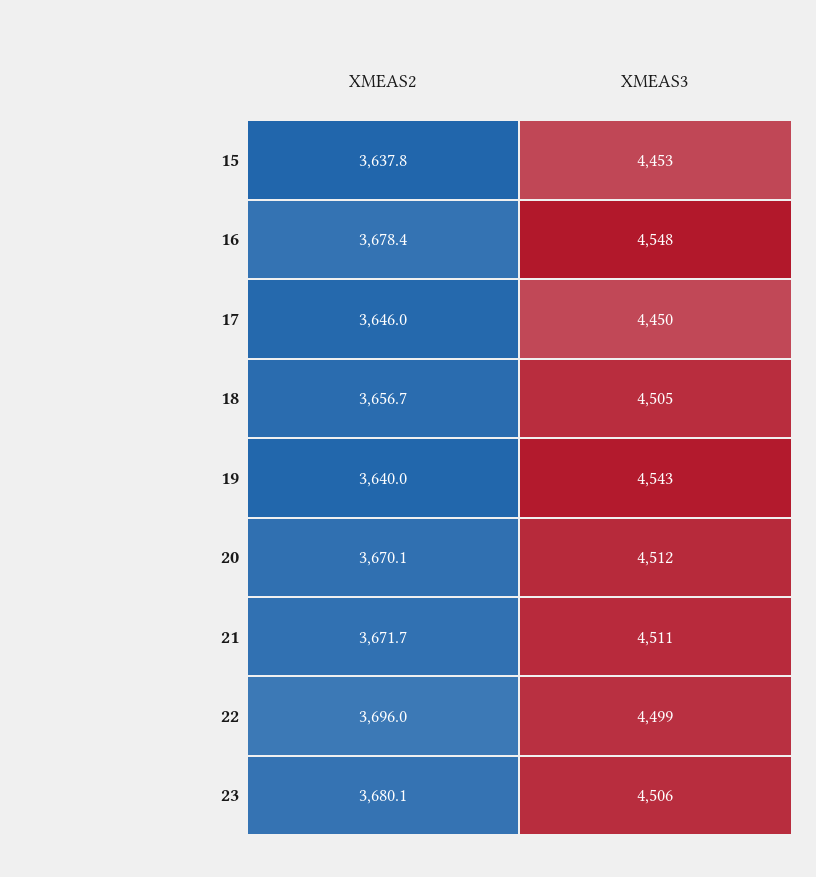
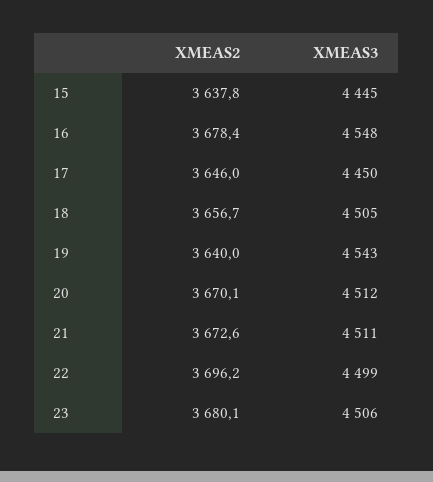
  {
    "XMEAS2": {
      "15": 3637.8,
      "16": 3678.4,
      "17": 3646,
      "18": 3656.7,
      "19": 3640,
      "20": 3670.1,
-     "21": 3671.7,
+     "21": 3672.6,
-     "22": 3696,
+     "22": 3696.2,
      "23": 3680.1
    },
    "XMEAS3": {
-     "15": 4453,
+     "15": 4445,
      "16": 4548,
      "17": 4450,
      "18": 4505,
      "19": 4543,
      "20": 4512,
      "21": 4511,
      "22": 4499,
      "23": 4506
    }
  }

